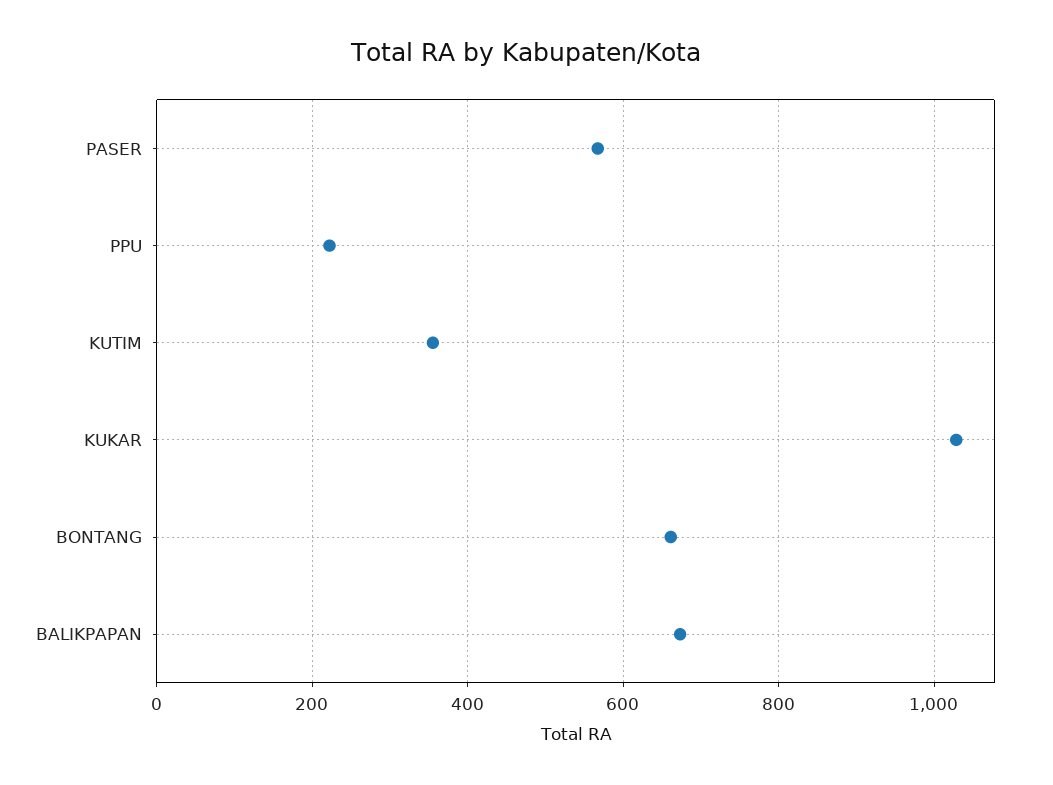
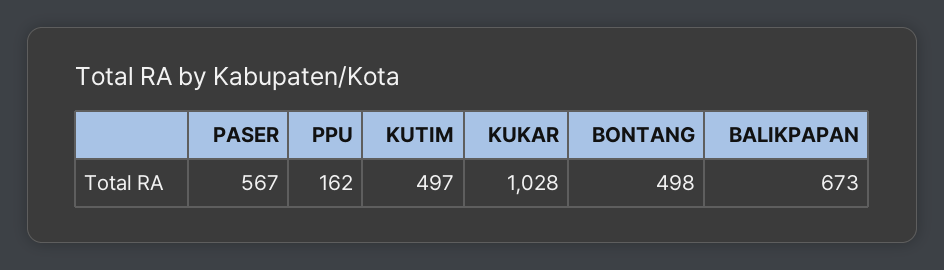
  {
    "PASER": 567,
-   "PPU": 220,
+   "PPU": 162,
-   "KUTIM": 360,
+   "KUTIM": 497,
    "KUKAR": 1028,
-   "BONTANG": 660,
+   "BONTANG": 498,
    "BALIKPAPAN": 673
  }

